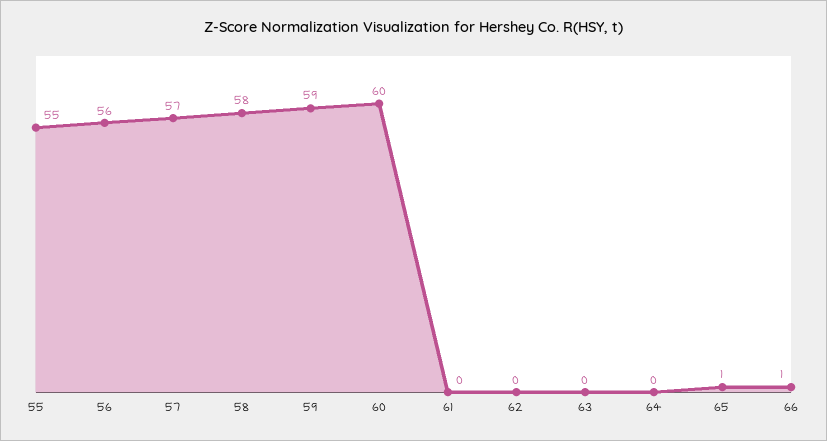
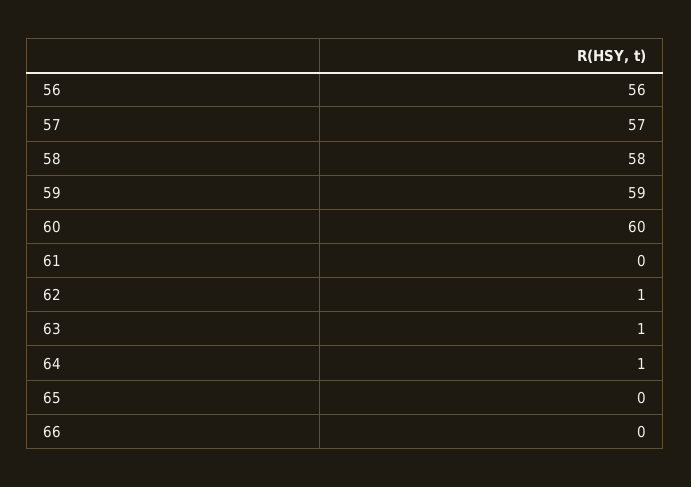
  {
-   "55": 55,
    "56": 56,
    "57": 57,
    "58": 58,
    "59": 59,
    "60": 60,
    "61": 0,
-   "62": 0,
+   "62": 1,
-   "63": 0,
+   "63": 1,
-   "64": 0,
+   "64": 1,
-   "65": 1,
+   "65": 0,
-   "66": 1
+   "66": 0
  }

